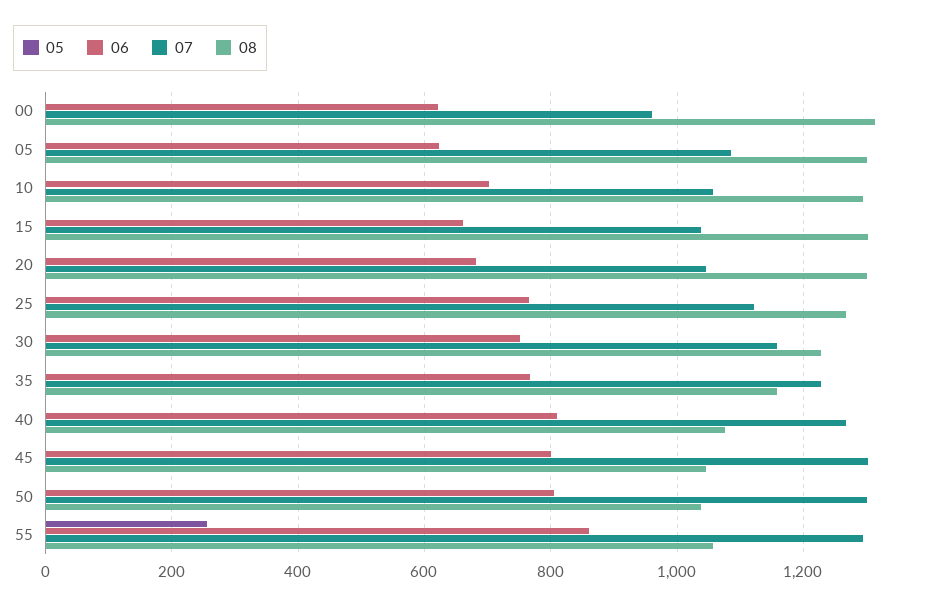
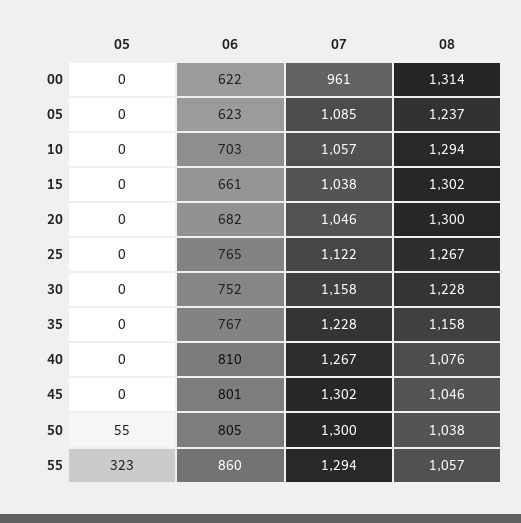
  {
    "05": {
      "00": 0,
      "05": 0,
      "10": 0,
      "15": 0,
      "20": 0,
      "25": 0,
      "30": 0,
      "35": 0,
      "40": 0,
      "45": 0,
-     "50": 0,
+     "50": 55,
-     "55": 260
+     "55": 323
    },
    "06": {
      "00": 622,
      "05": 623,
      "10": 703,
      "15": 661,
      "20": 682,
      "25": 765,
      "30": 752,
      "35": 767,
      "40": 810,
      "45": 801,
      "50": 805,
      "55": 860
    },
    "07": {
      "00": 961,
      "05": 1085,
      "10": 1057,
      "15": 1038,
      "20": 1046,
      "25": 1122,
      "30": 1158,
      "35": 1228,
      "40": 1267,
      "45": 1302,
      "50": 1300,
      "55": 1294
    },
    "08": {
      "00": 1314,
-     "05": 1300,
+     "05": 1237,
      "10": 1294,
      "15": 1302,
      "20": 1300,
      "25": 1267,
      "30": 1228,
      "35": 1158,
      "40": 1076,
      "45": 1046,
      "50": 1038,
      "55": 1057
    }
  }

